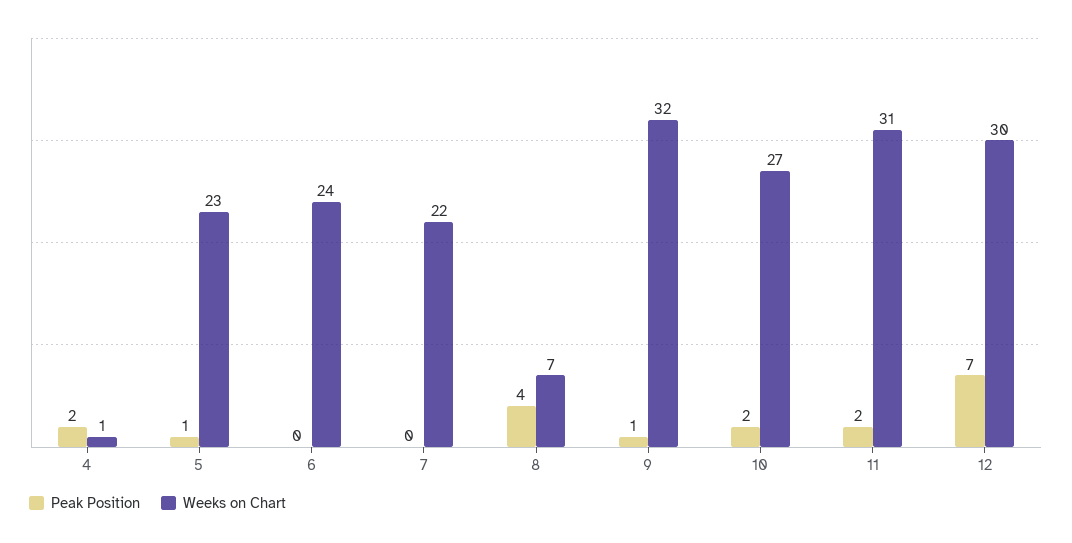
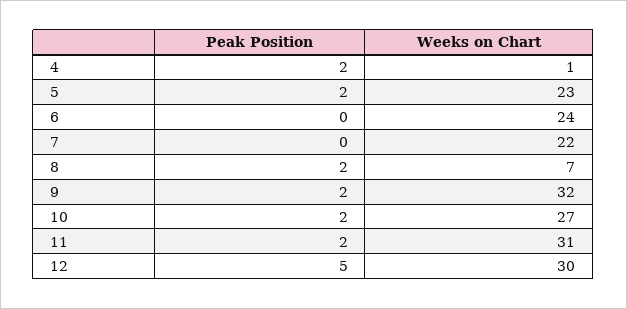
  {
    "Peak Position": {
      "4": 2,
-     "5": 1,
+     "5": 2,
      "6": 0,
      "7": 0,
-     "8": 4,
+     "8": 2,
-     "9": 1,
+     "9": 2,
      "10": 2,
      "11": 2,
-     "12": 7
+     "12": 5
    },
    "Weeks on Chart": {
      "4": 1,
      "5": 23,
      "6": 24,
      "7": 22,
      "8": 7,
      "9": 32,
      "10": 27,
      "11": 31,
      "12": 30
    }
  }

